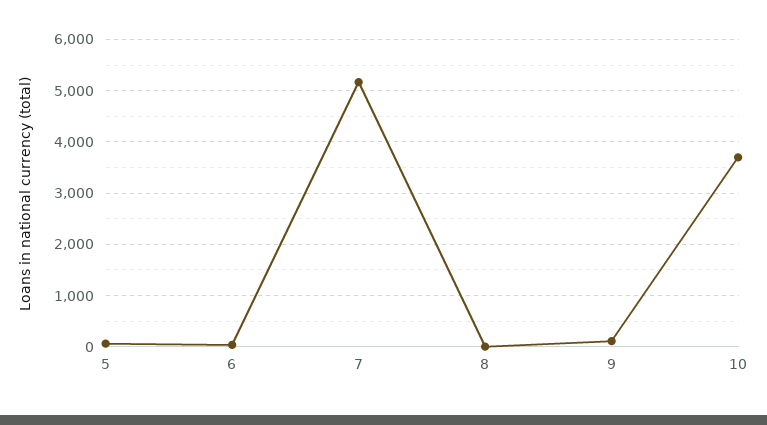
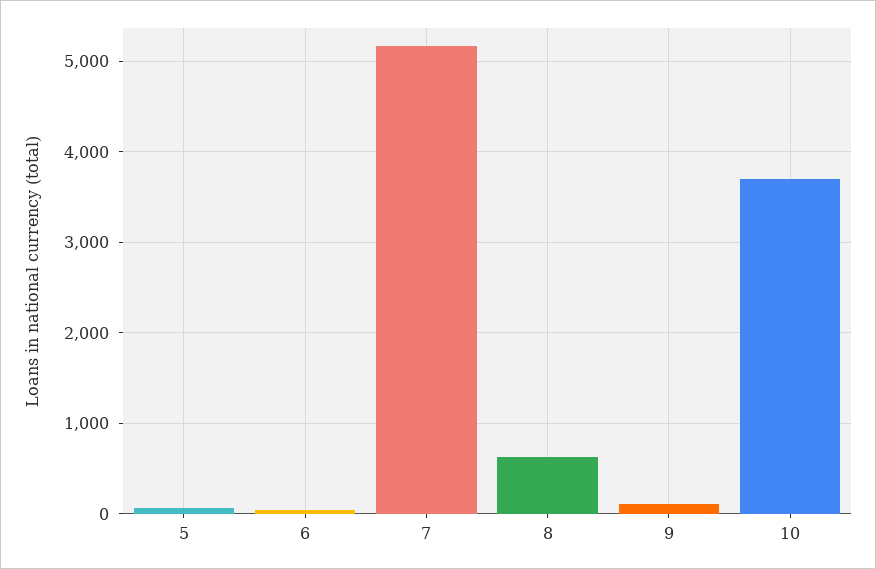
  {
    "5": 100,
    "6": 0,
    "7": 5200,
-   "8": 0,
+   "8": 600,
    "9": 100,
    "10": 3700
  }

